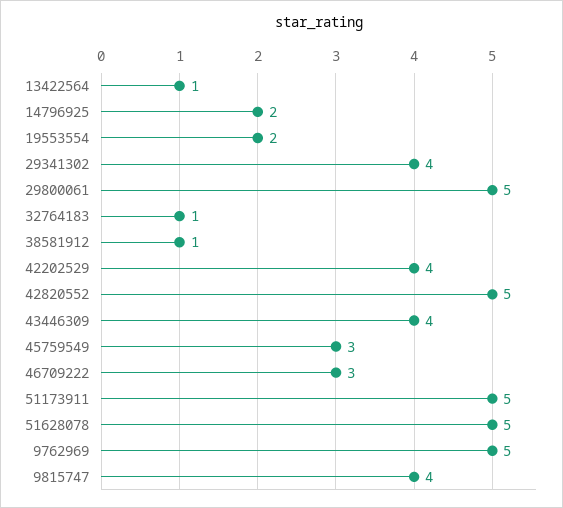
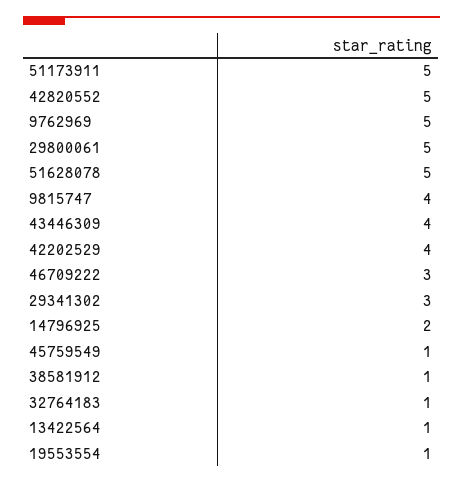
  {
    "13422564": 1,
    "14796925": 2,
-   "19553554": 2,
+   "19553554": 1,
-   "29341302": 4,
+   "29341302": 3,
    "29800061": 5,
    "32764183": 1,
    "38581912": 1,
    "42202529": 4,
    "42820552": 5,
    "43446309": 4,
-   "45759549": 3,
+   "45759549": 1,
    "46709222": 3,
    "51173911": 5,
    "51628078": 5,
    "9762969": 5,
    "9815747": 4
  }

